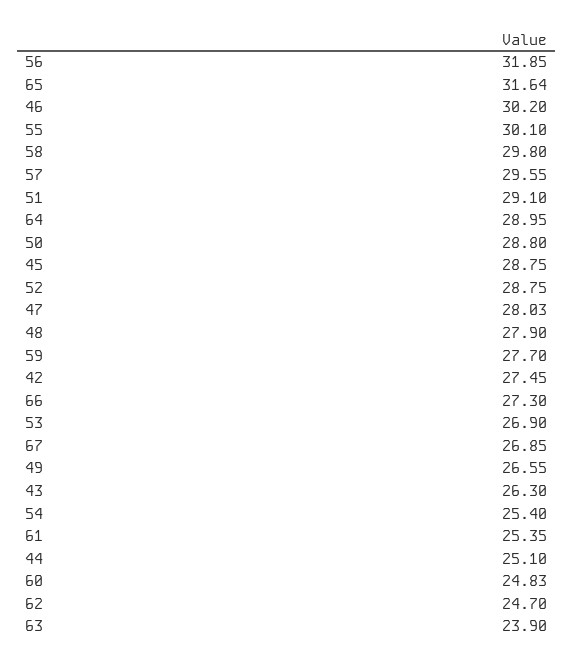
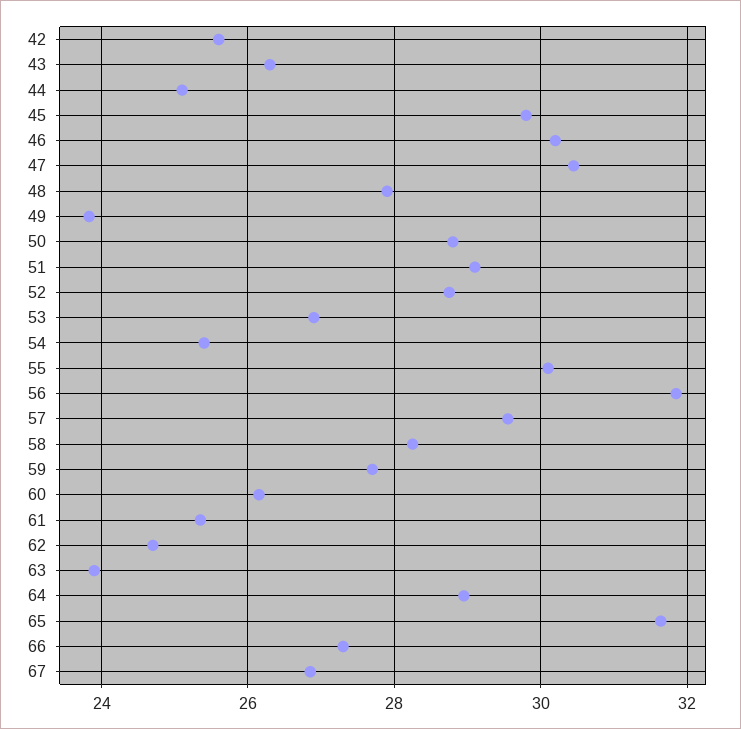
  {
    "56": 31.85,
    "65": 31.64,
    "46": 30.2,
    "55": 30.1,
-   "58": 29.8,
+   "58": 28.2,
    "57": 29.55,
    "51": 29.1,
    "64": 28.95,
    "50": 28.8,
-   "45": 28.75,
+   "45": 29.8,
    "52": 28.75,
-   "47": 28.03,
+   "47": 30.4,
    "48": 27.9,
    "59": 27.7,
-   "42": 27.45,
+   "42": 25.6,
    "66": 27.3,
    "53": 26.9,
    "67": 26.85,
-   "49": 26.55,
+   "49": 23.8,
    "43": 26.3,
    "54": 25.4,
    "61": 25.35,
    "44": 25.1,
-   "60": 24.83,
+   "60": 26.2,
    "62": 24.7,
    "63": 23.9
  }

